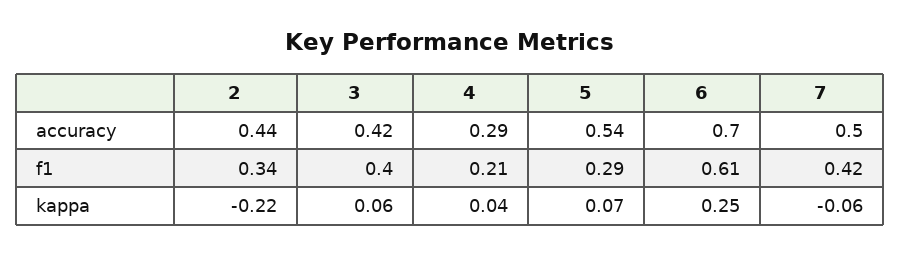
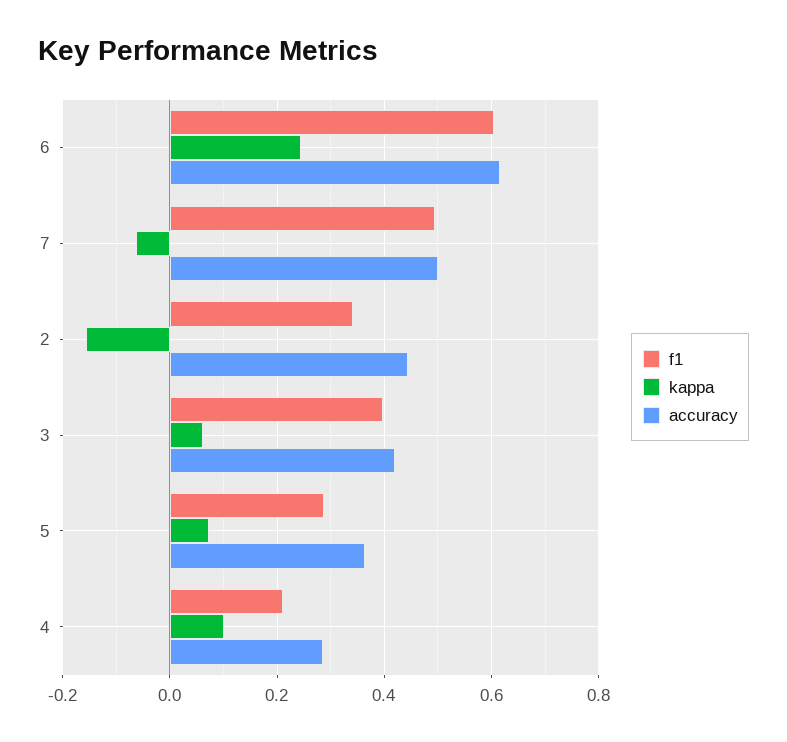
  {
    "accuracy": {
      "2": 0.44,
      "3": 0.42,
      "4": 0.29,
-     "5": 0.54,
+     "5": 0.36,
-     "6": 0.7,
+     "6": 0.62,
      "7": 0.5
    },
    "f1": {
      "2": 0.34,
      "3": 0.4,
      "4": 0.21,
      "5": 0.29,
      "6": 0.61,
-     "7": 0.42
+     "7": 0.5
    },
    "kappa": {
-     "2": -0.22,
+     "2": -0.16,
      "3": 0.06,
-     "4": 0.04,
+     "4": 0.1,
      "5": 0.07,
      "6": 0.25,
      "7": -0.06
    }
  }

